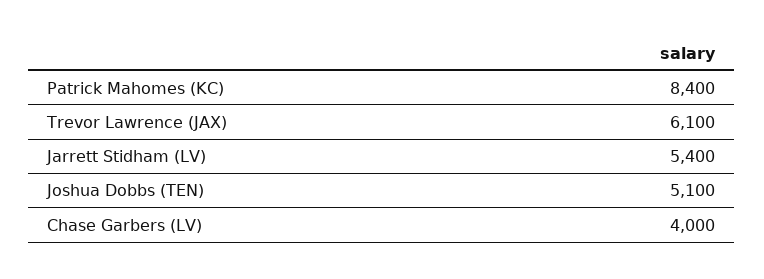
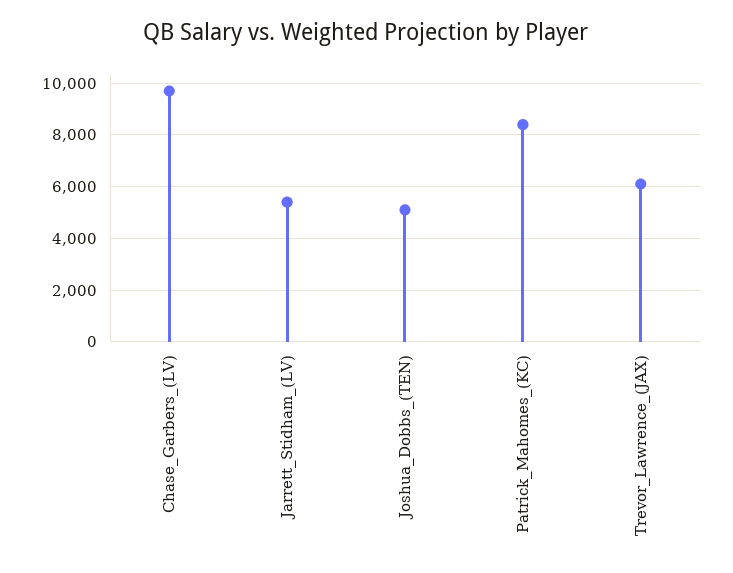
  {
    "Patrick Mahomes (KC)": 8400,
    "Trevor Lawrence (JAX)": 6100,
    "Jarrett Stidham (LV)": 5400,
    "Joshua Dobbs (TEN)": 5100,
-   "Chase Garbers (LV)": 4000
+   "Chase Garbers (LV)": 9750
  }

